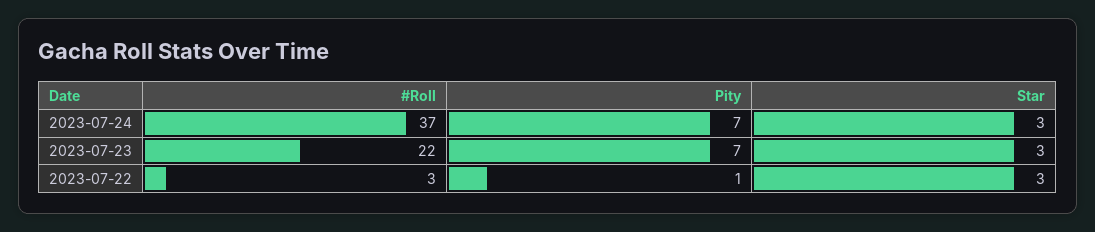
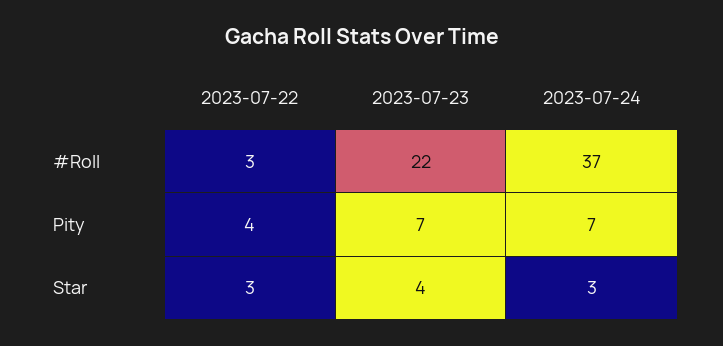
  {
    "#Roll": {
      "2023-07-24": 37,
      "2023-07-23": 22,
      "2023-07-22": 3
    },
    "Pity": {
      "2023-07-24": 7,
      "2023-07-23": 7,
-     "2023-07-22": 1
+     "2023-07-22": 4
    },
    "Star": {
      "2023-07-24": 3,
-     "2023-07-23": 3,
+     "2023-07-23": 4,
      "2023-07-22": 3
    }
  }

